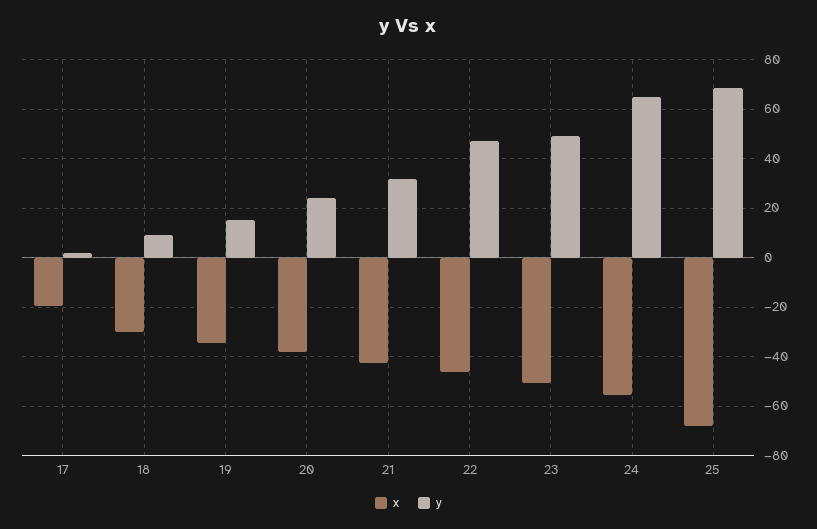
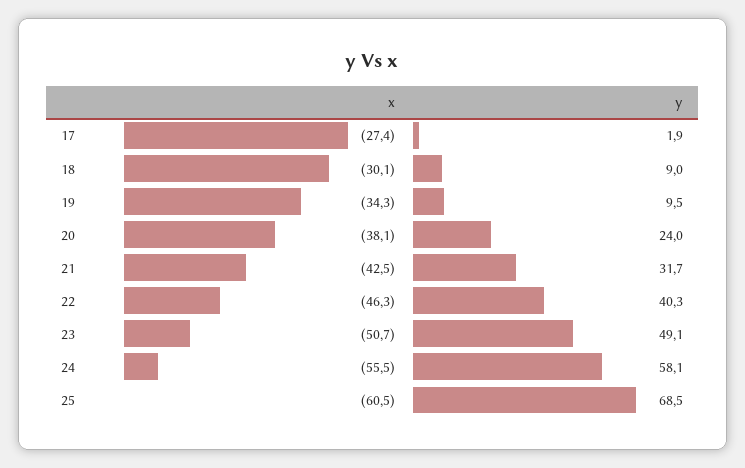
  {
    "x": {
-     "17": -20,
+     "17": -27.4,
      "18": -30.1,
      "19": -34.3,
      "20": -38.1,
      "21": -42.5,
      "22": -46.3,
      "23": -50.7,
      "24": -55.5,
-     "25": -67.5
+     "25": -60.5
    },
    "y": {
      "17": 1.9,
      "18": 9,
-     "19": 15,
+     "19": 9.5,
      "20": 24,
      "21": 31.7,
-     "22": 47.5,
+     "22": 40.3,
      "23": 49.1,
-     "24": 65,
+     "24": 58.1,
      "25": 68.5
    }
  }

